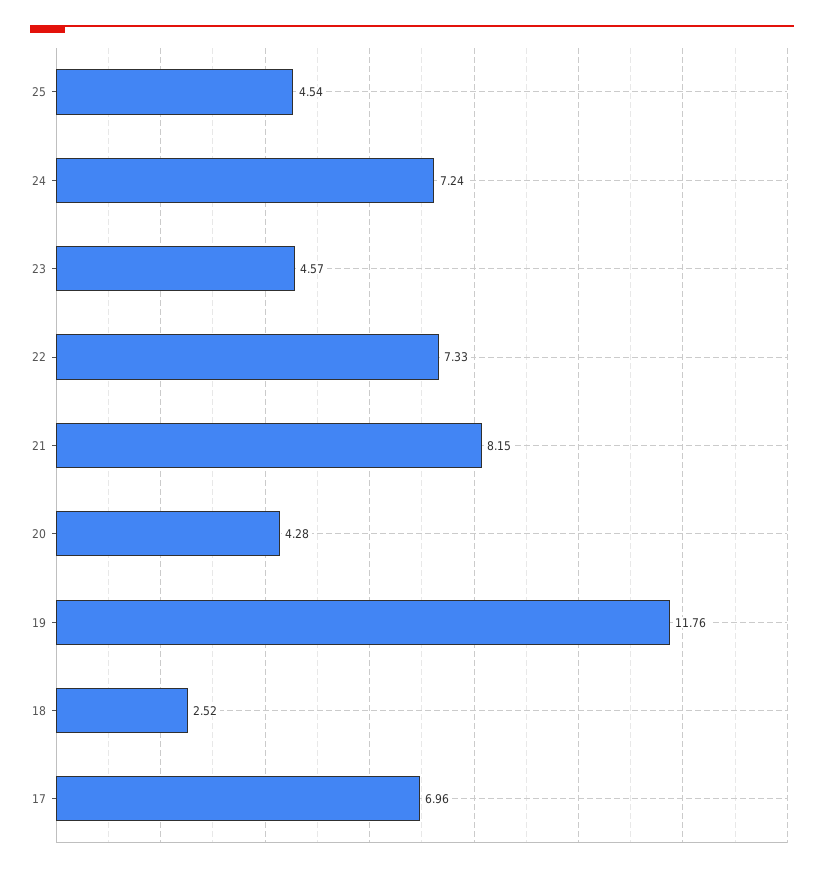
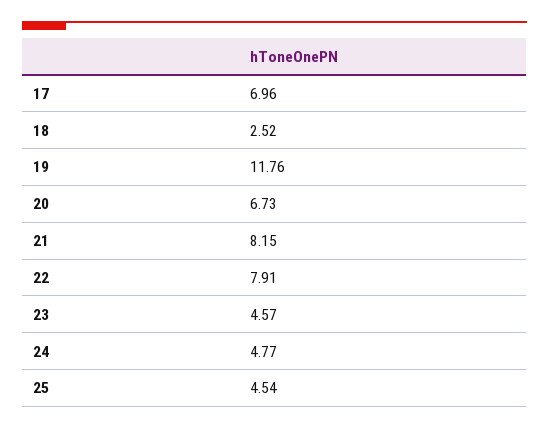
  {
    "25": 4.54,
-   "24": 7.24,
+   "24": 4.77,
    "23": 4.57,
-   "22": 7.33,
+   "22": 7.91,
    "21": 8.15,
-   "20": 4.28,
+   "20": 6.73,
    "19": 11.76,
    "18": 2.52,
    "17": 6.96
  }

